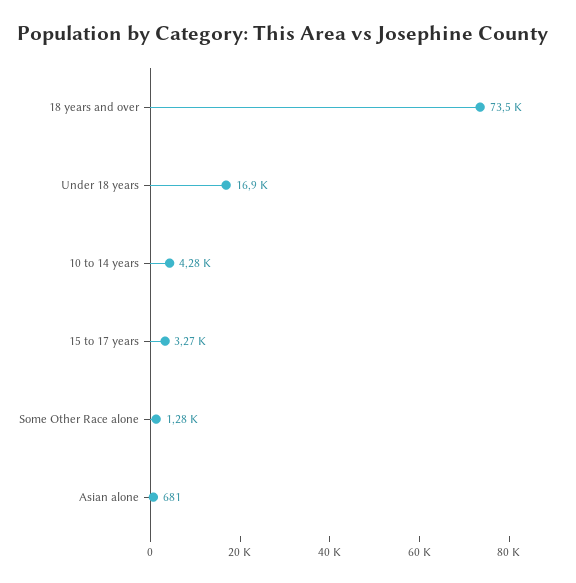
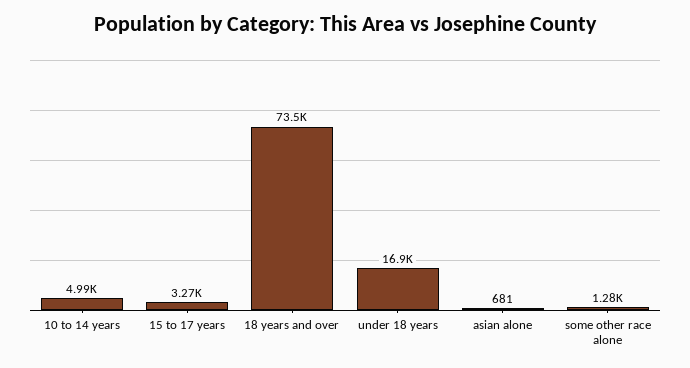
  {
    "18 years and over": 73500,
    "Under 18 years": 16900,
-   "10 to 14 years": 4280,
+   "10 to 14 years": 4990,
    "15 to 17 years": 3270,
    "Some Other Race alone": 1280,
    "Asian alone": 681
  }

